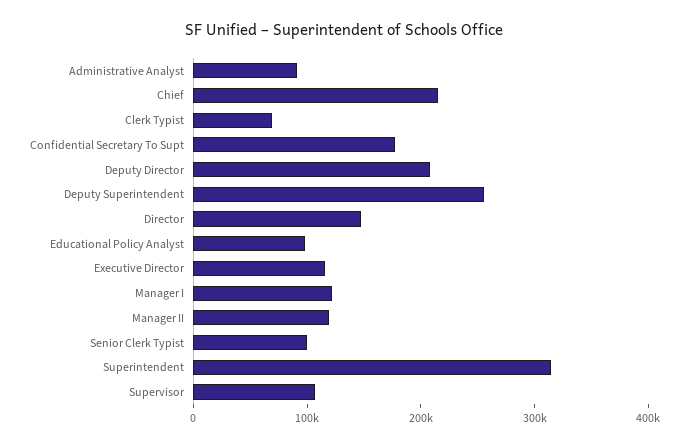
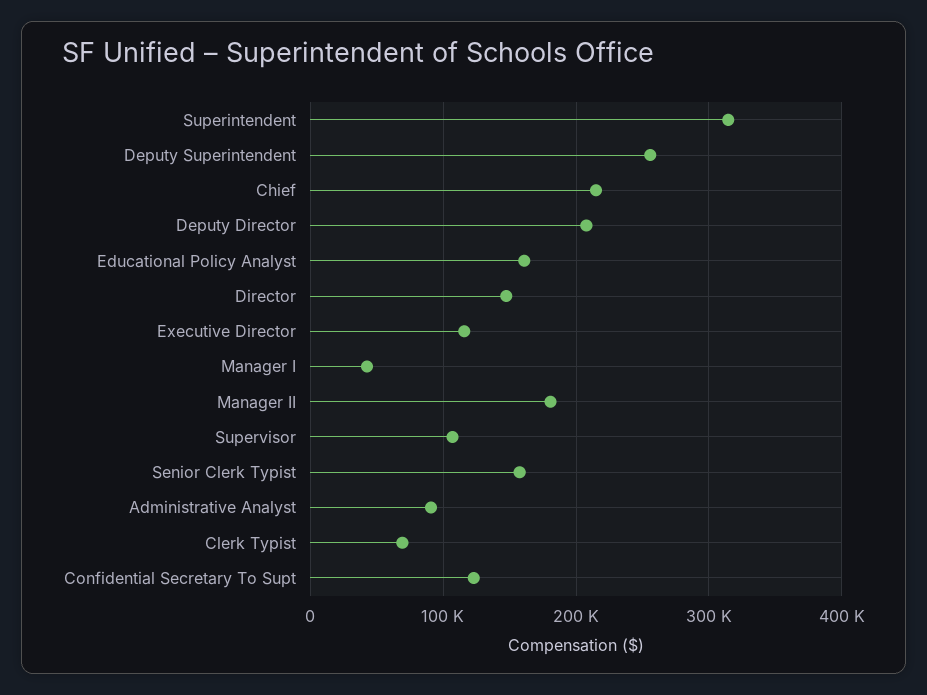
  {
    "Administrative Analyst": 90000,
    "Chief": 220000,
    "Clerk Typist": 70000,
-   "Confidential Secretary To Supt": 180000,
+   "Confidential Secretary To Supt": 120000,
    "Deputy Director": 210000,
    "Deputy Superintendent": 260000,
    "Director": 150000,
-   "Educational Policy Analyst": 100000,
+   "Educational Policy Analyst": 160000,
    "Executive Director": 120000,
-   "Manager I": 120000,
+   "Manager I": 40000,
-   "Manager II": 120000,
+   "Manager II": 180000,
-   "Senior Clerk Typist": 100000,
+   "Senior Clerk Typist": 160000,
    "Superintendent": 310000,
    "Supervisor": 110000
  }

